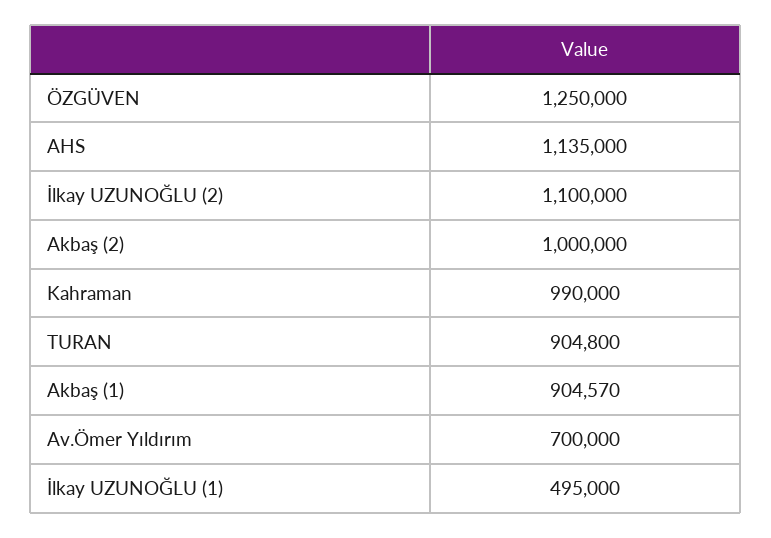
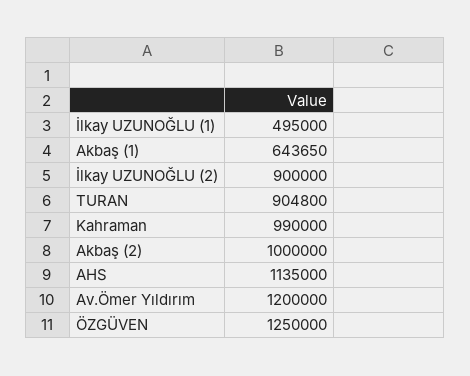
  {
    "ÖZGÜVEN": 1250000,
    "AHS": 1135000,
-   "İlkay UZUNOĞLU (2)": 1100000,
+   "İlkay UZUNOĞLU (2)": 900000,
    "Akbaş (2)": 1000000,
    "Kahraman": 990000,
    "TURAN": 904800,
-   "Akbaş (1)": 904570,
+   "Akbaş (1)": 643650,
-   "Av.Ömer Yıldırım": 700000,
+   "Av.Ömer Yıldırım": 1200000,
    "İlkay UZUNOĞLU (1)": 495000
  }

